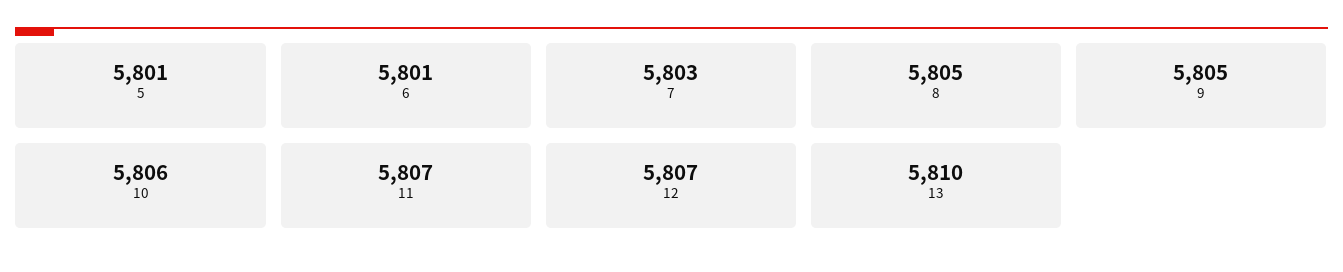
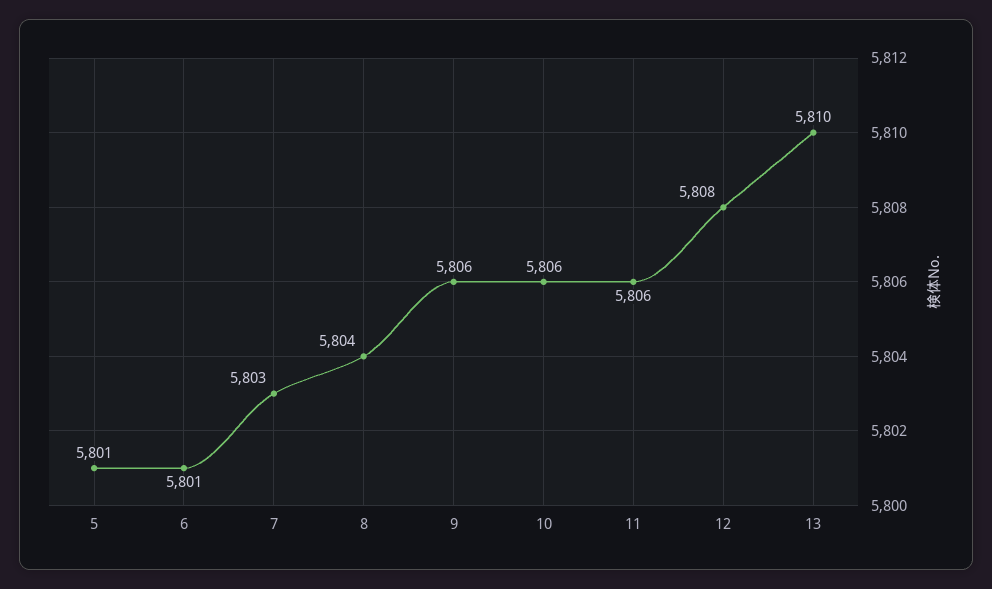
  {
    "5": 5801,
    "6": 5801,
    "7": 5803,
-   "8": 5805,
+   "8": 5804,
-   "9": 5805,
+   "9": 5806,
    "10": 5806,
-   "11": 5807,
+   "11": 5806,
-   "12": 5807,
+   "12": 5808,
    "13": 5810
  }

